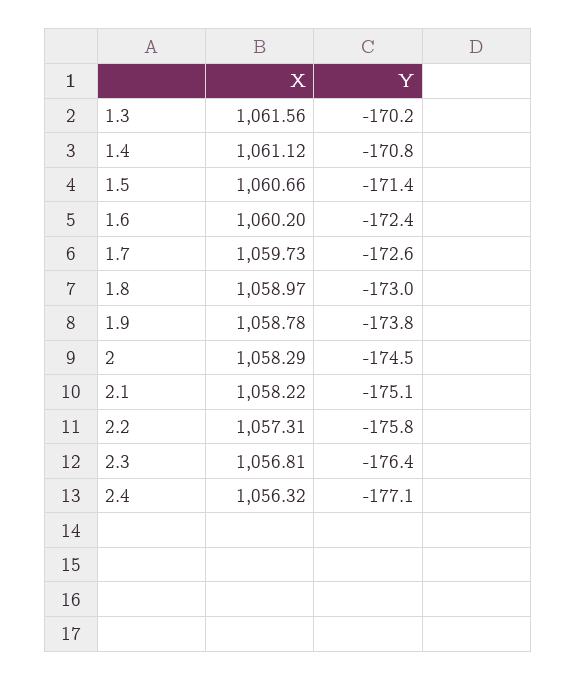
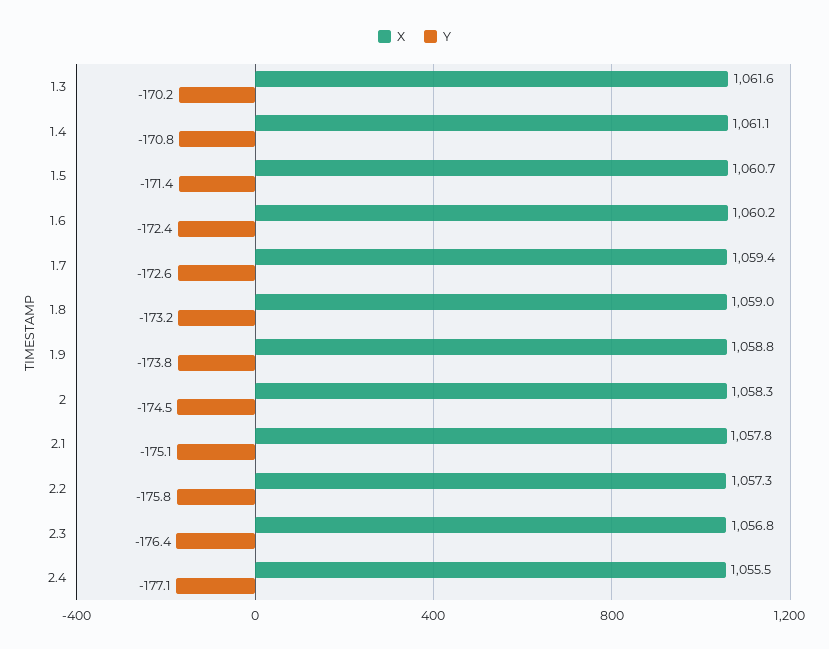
  {
    "X": {
      "1.3": 1061.56,
      "1.4": 1061.12,
      "1.5": 1060.66,
      "1.6": 1060.2,
-     "1.7": 1059.73,
+     "1.7": 1059.4,
      "1.8": 1058.97,
      "1.9": 1058.78,
      "2": 1058.29,
-     "2.1": 1058.22,
+     "2.1": 1057.8,
      "2.2": 1057.31,
      "2.3": 1056.81,
-     "2.4": 1056.32
+     "2.4": 1055.5
    },
    "Y": {
      "1.3": -170.2,
      "1.4": -170.8,
      "1.5": -171.4,
      "1.6": -172.4,
      "1.7": -172.6,
-     "1.8": -173,
+     "1.8": -173.2,
      "1.9": -173.8,
      "2": -174.5,
      "2.1": -175.1,
      "2.2": -175.8,
      "2.3": -176.4,
      "2.4": -177.1
    }
  }

